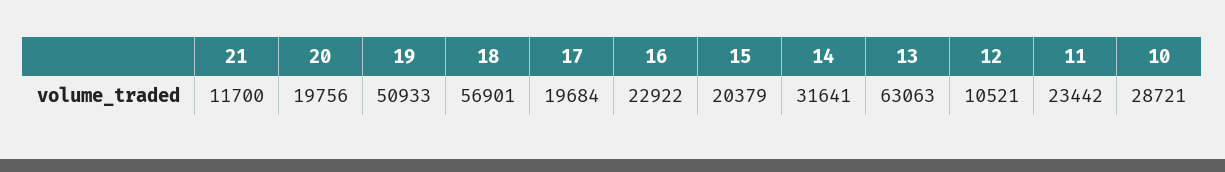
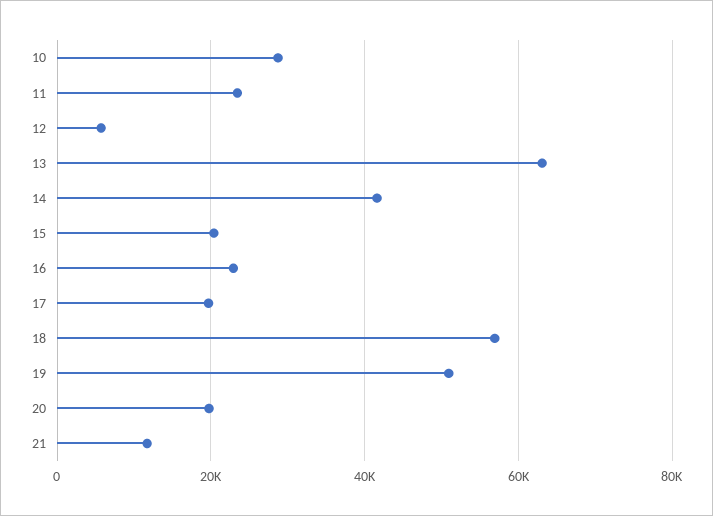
  {
    "21": 11700,
    "20": 19756,
    "19": 50933,
    "18": 56901,
    "17": 19684,
    "16": 22922,
    "15": 20379,
-   "14": 31641,
+   "14": 42000,
    "13": 63063,
-   "12": 10521,
+   "12": 6000,
    "11": 23442,
    "10": 28721
  }

